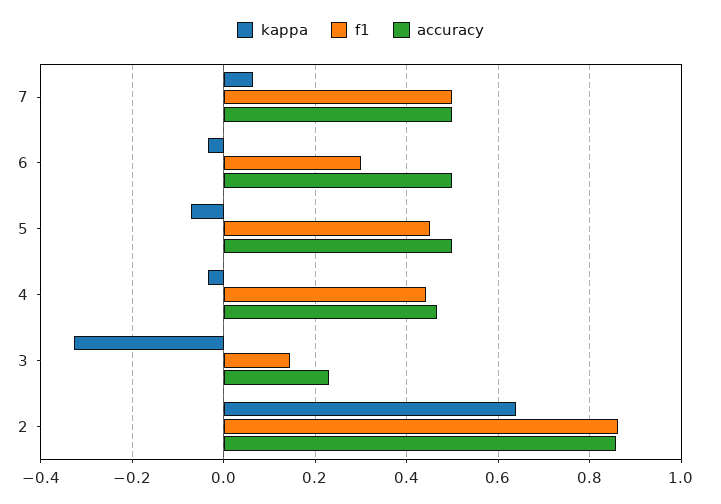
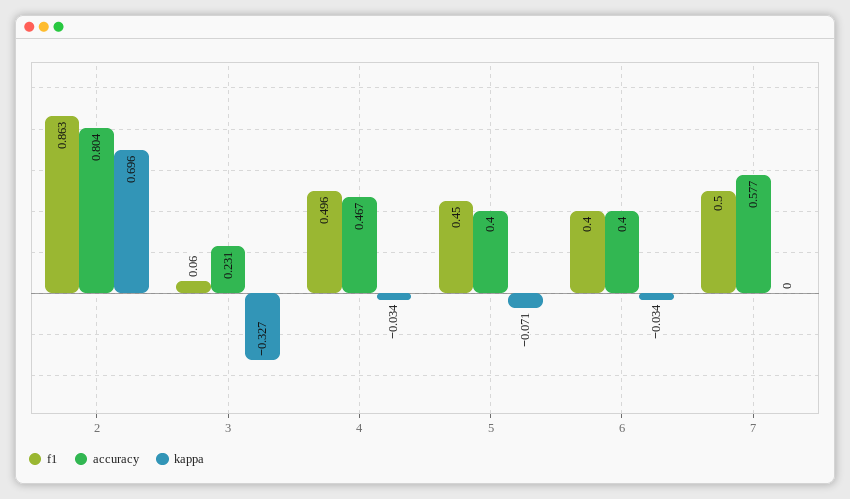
  {
    "kappa": {
-     "7": 0.06,
+     "7": 0,
      "6": -0.034,
      "5": -0.071,
      "4": -0.034,
      "3": -0.327,
-     "2": 0.64
+     "2": 0.696
    },
    "f1": {
      "7": 0.5,
-     "6": 0.3,
+     "6": 0.4,
      "5": 0.45,
-     "4": 0.44,
+     "4": 0.496,
-     "3": 0.14,
+     "3": 0.06,
      "2": 0.863
    },
    "accuracy": {
-     "7": 0.5,
+     "7": 0.577,
-     "6": 0.5,
+     "6": 0.4,
-     "5": 0.5,
+     "5": 0.4,
      "4": 0.467,
      "3": 0.231,
-     "2": 0.86
+     "2": 0.804
    }
  }

